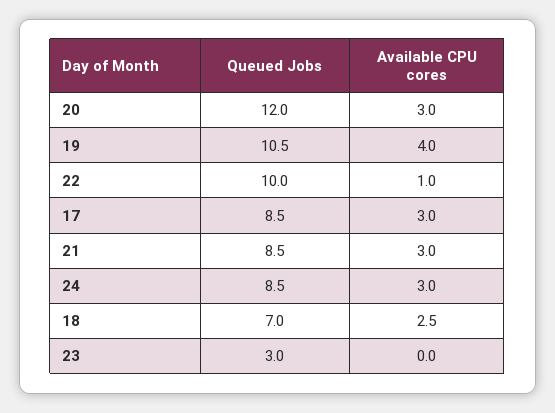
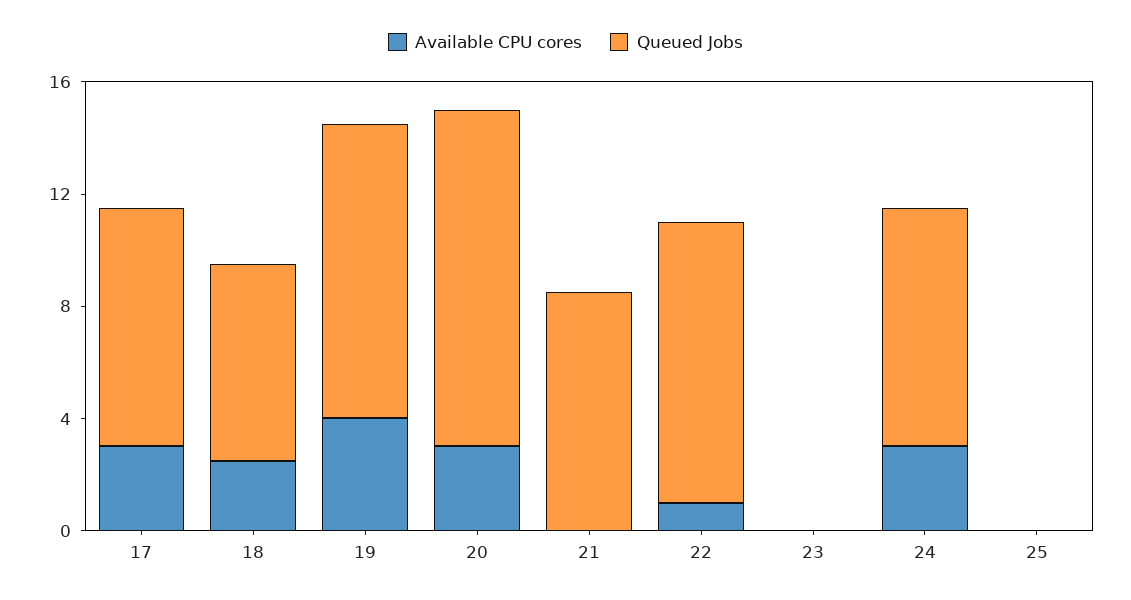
  {
    "Queued Jobs": {
      "20": 12,
      "19": 10.5,
      "22": 10,
      "17": 8.5,
      "21": 8.5,
      "24": 8.5,
      "18": 7,
-     "23": 3
+     "23": 0,
+     "25": 0
    },
    "Available CPU cores": {
      "20": 3,
      "19": 4,
      "22": 1,
      "17": 3,
-     "21": 3,
+     "21": 0,
      "24": 3,
      "18": 2.5,
-     "23": 0
+     "23": 0,
+     "25": 0
    }
  }

